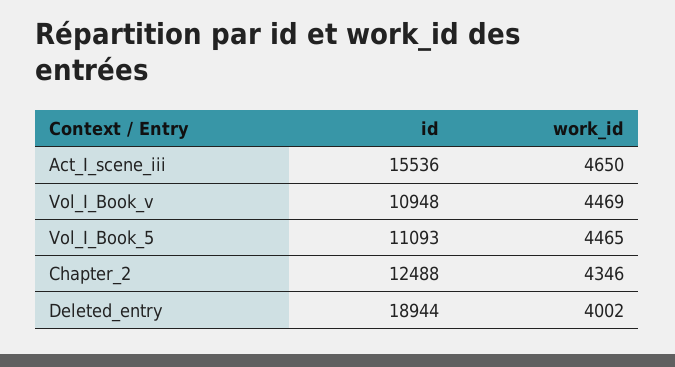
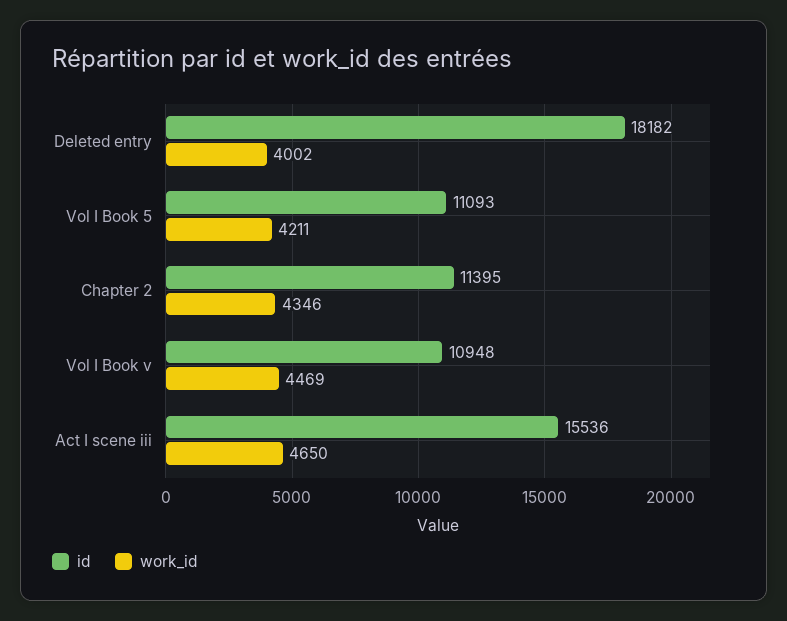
  {
    "id": {
      "Act_I_scene_iii": 15536,
      "Vol_I_Book_v": 10948,
      "Vol_I_Book_5": 11093,
-     "Chapter_2": 12488,
+     "Chapter_2": 11395,
-     "Deleted_entry": 18944
+     "Deleted_entry": 18182
    },
    "work_id": {
      "Act_I_scene_iii": 4650,
      "Vol_I_Book_v": 4469,
-     "Vol_I_Book_5": 4465,
+     "Vol_I_Book_5": 4211,
      "Chapter_2": 4346,
      "Deleted_entry": 4002
    }
  }

